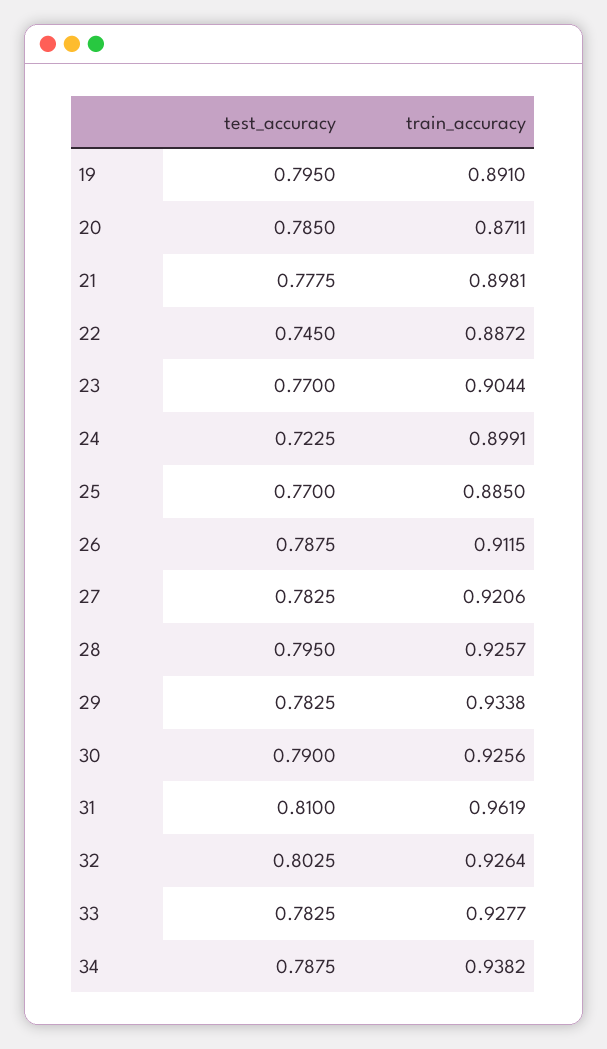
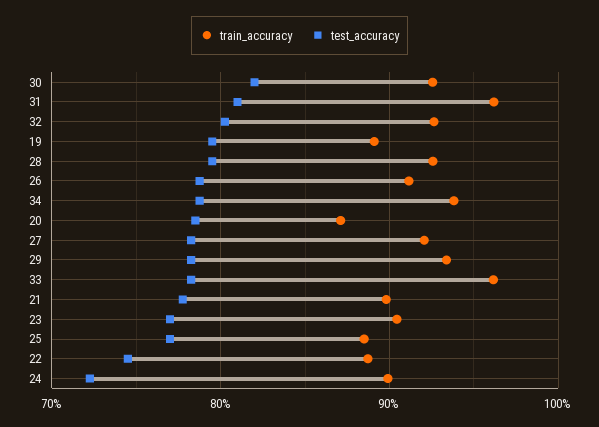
  {
    "test_accuracy": {
      "19": 0.795,
      "20": 0.785,
      "21": 0.7775,
      "22": 0.745,
      "23": 0.77,
      "24": 0.7225,
      "25": 0.77,
      "26": 0.7875,
      "27": 0.7825,
      "28": 0.795,
      "29": 0.7825,
-     "30": 0.79,
+     "30": 0.82,
      "31": 0.81,
      "32": 0.8025,
      "33": 0.7825,
      "34": 0.7875
    },
    "train_accuracy": {
      "19": 0.891,
      "20": 0.8711,
      "21": 0.8981,
      "22": 0.8872,
      "23": 0.9044,
      "24": 0.8991,
      "25": 0.885,
      "26": 0.9115,
      "27": 0.9206,
      "28": 0.9257,
      "29": 0.9338,
      "30": 0.9256,
      "31": 0.9619,
      "32": 0.9264,
-     "33": 0.9277,
+     "33": 0.96,
      "34": 0.9382
    }
  }

